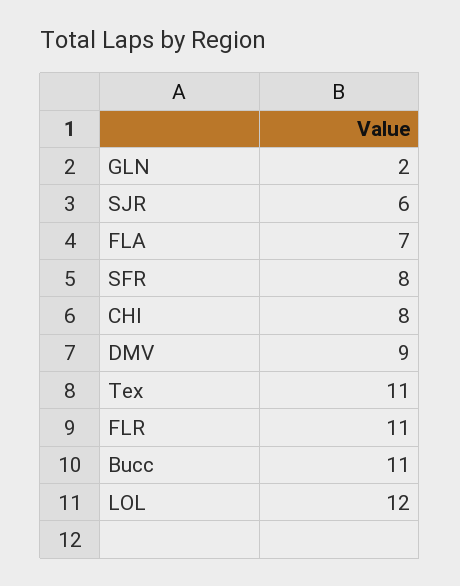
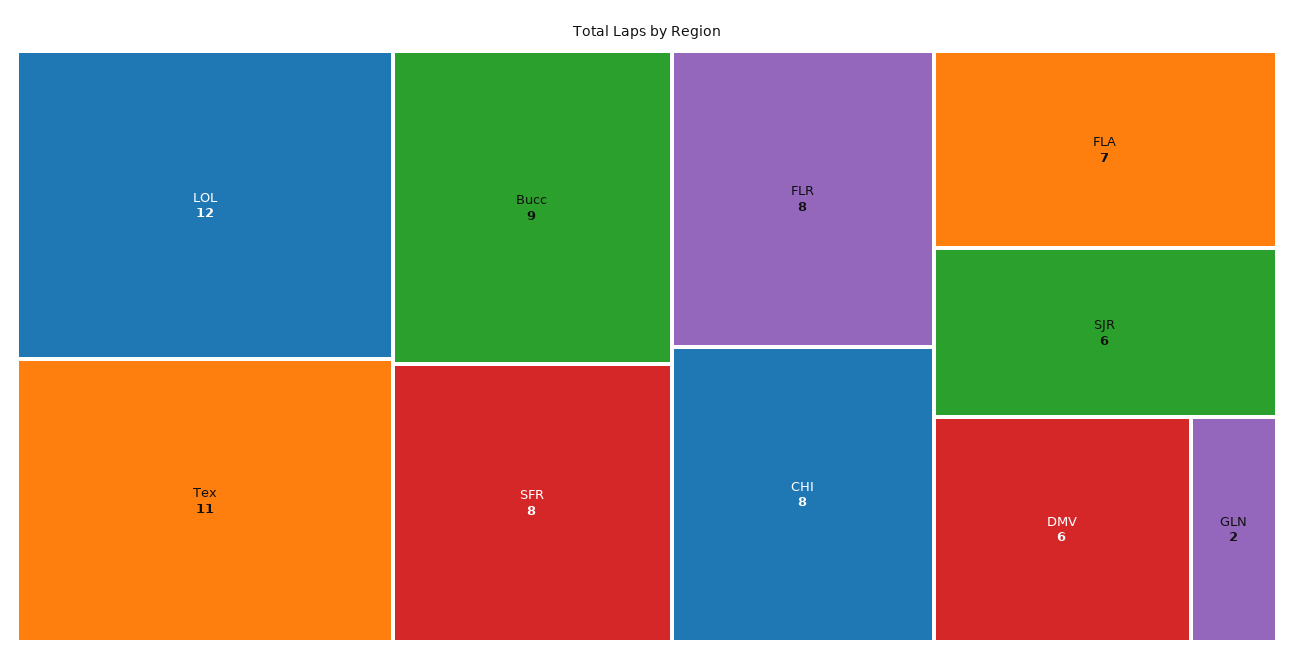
  {
    "GLN": 2,
    "SJR": 6,
    "FLA": 7,
    "SFR": 8,
    "CHI": 8,
-   "DMV": 9,
+   "DMV": 6,
    "Tex": 11,
-   "FLR": 11,
+   "FLR": 8,
-   "Bucc": 11,
+   "Bucc": 9,
    "LOL": 12
  }

